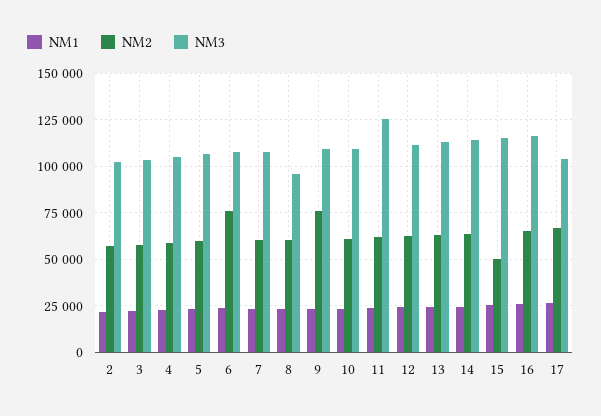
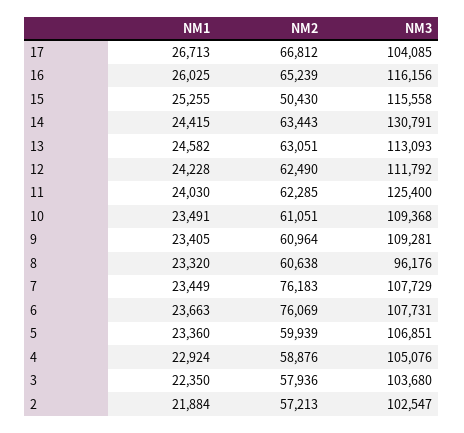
  {
    "NM1": {
      "2": 21884,
      "3": 22350,
      "4": 22924,
      "5": 23360,
      "6": 23663,
      "7": 23449,
      "8": 23320,
      "9": 23405,
      "10": 23491,
      "11": 24030,
      "12": 24228,
      "13": 24582,
      "14": 24415,
      "15": 25255,
      "16": 26025,
      "17": 26713
    },
    "NM2": {
      "2": 57213,
      "3": 57936,
      "4": 58876,
      "5": 59939,
      "6": 76069,
-     "7": 60000,
+     "7": 76183,
      "8": 60638,
-     "9": 75000,
+     "9": 60964,
      "10": 61051,
      "11": 62285,
      "12": 62490,
      "13": 63051,
      "14": 63443,
      "15": 50430,
      "16": 65239,
      "17": 66812
    },
    "NM3": {
      "2": 102547,
      "3": 103680,
      "4": 105076,
      "5": 106851,
      "6": 107731,
      "7": 107729,
      "8": 96176,
      "9": 109281,
      "10": 109368,
      "11": 125400,
      "12": 111792,
      "13": 113093,
-     "14": 115000,
+     "14": 130791,
      "15": 115558,
      "16": 116156,
      "17": 104085
    }
  }

